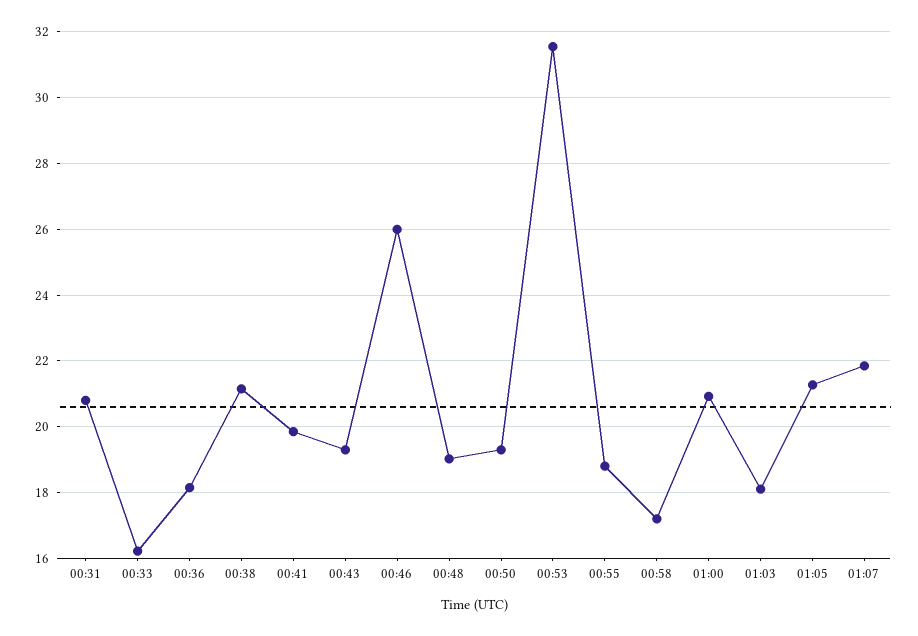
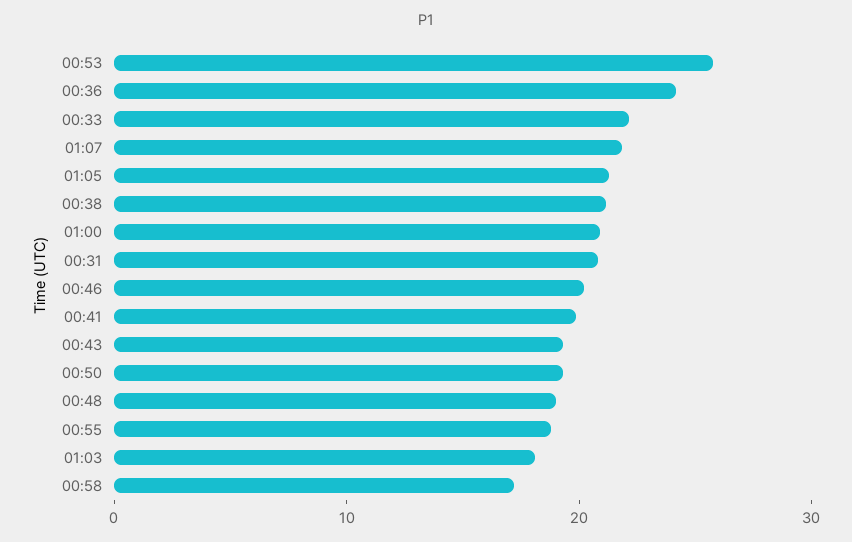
  {
    "00:31": 20.8,
-   "00:33": 16.2,
+   "00:33": 22,
-   "00:36": 18.2,
+   "00:36": 24,
    "00:38": 21.2,
    "00:41": 19.8,
    "00:43": 19.4,
-   "00:46": 26,
+   "00:46": 20,
    "00:48": 19,
    "00:50": 19.4,
-   "00:53": 31.6,
+   "00:53": 26,
    "00:55": 18.8,
    "00:58": 17.2,
    "01:00": 21,
    "01:03": 18.2,
    "01:05": 21.2,
    "01:07": 21.8
  }

